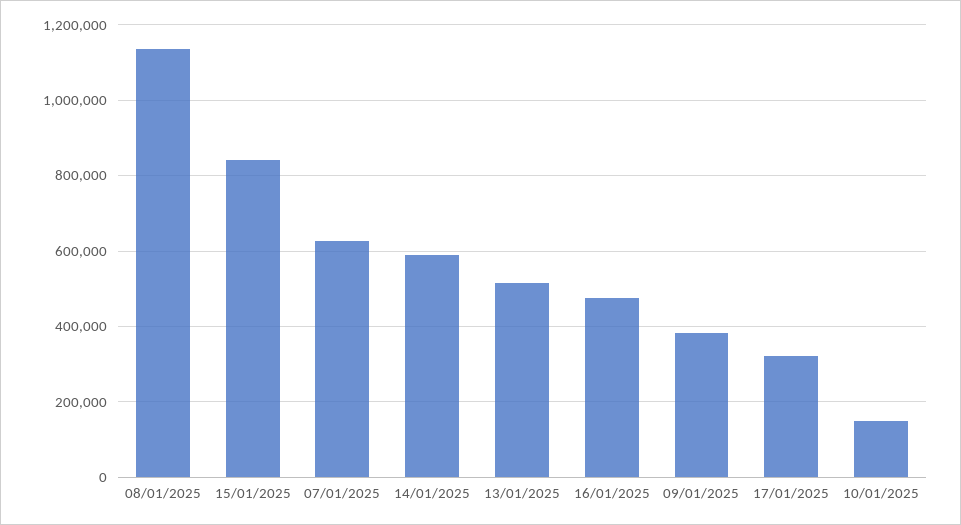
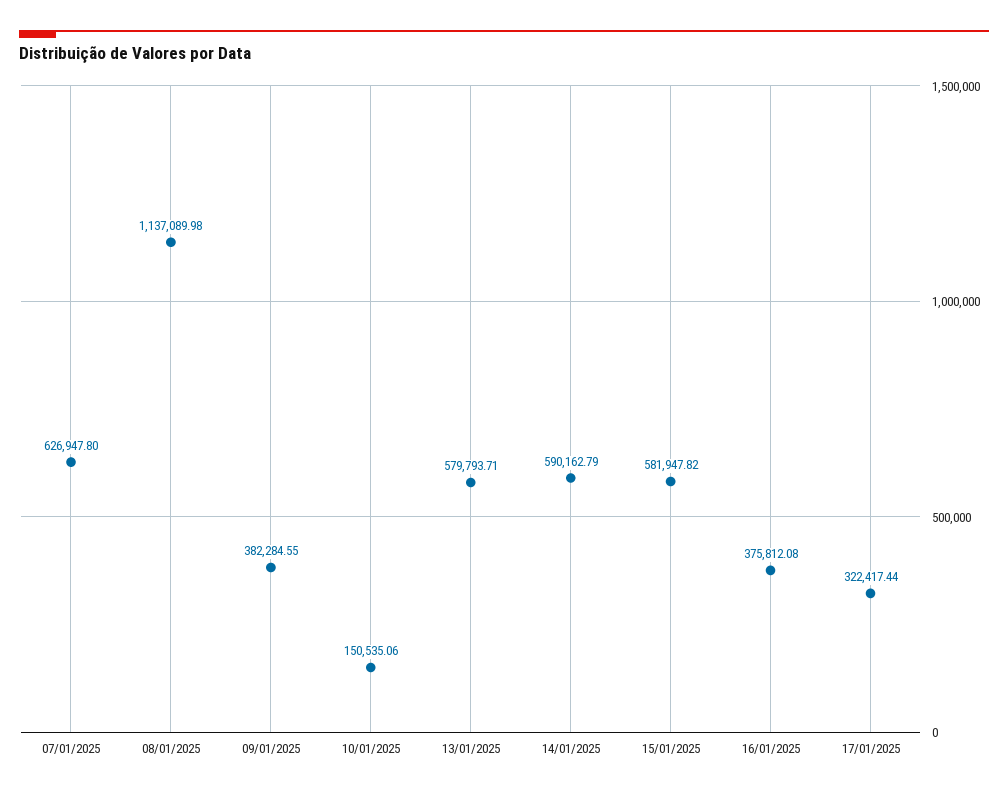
  {
    "08/01/2025": 1137089.98,
-   "15/01/2025": 840000,
+   "15/01/2025": 581947.82,
    "07/01/2025": 626947.8,
    "14/01/2025": 590162.79,
-   "13/01/2025": 520000,
+   "13/01/2025": 579793.71,
-   "16/01/2025": 480000,
+   "16/01/2025": 375812.08,
    "09/01/2025": 382284.55,
    "17/01/2025": 322417.44,
    "10/01/2025": 150535.06
  }

